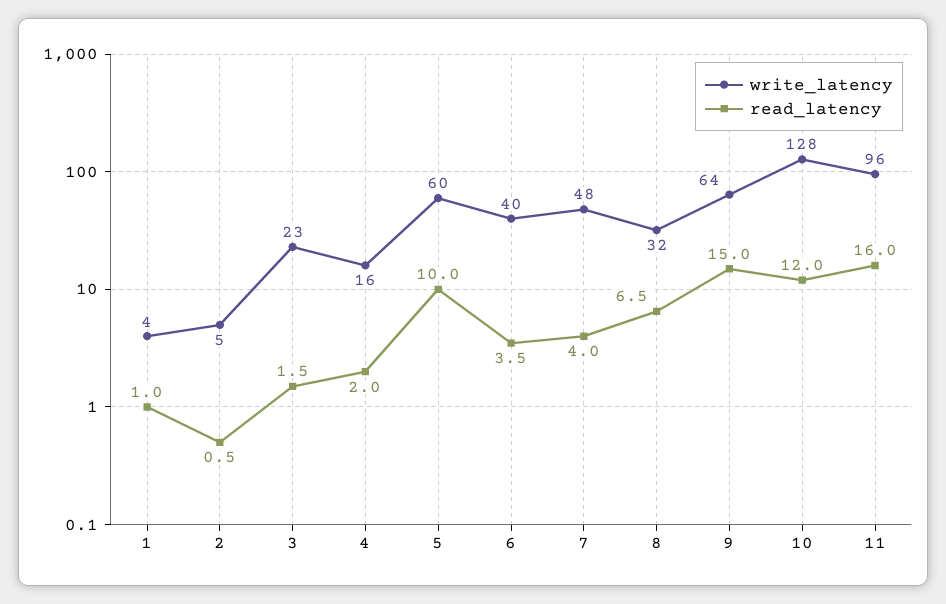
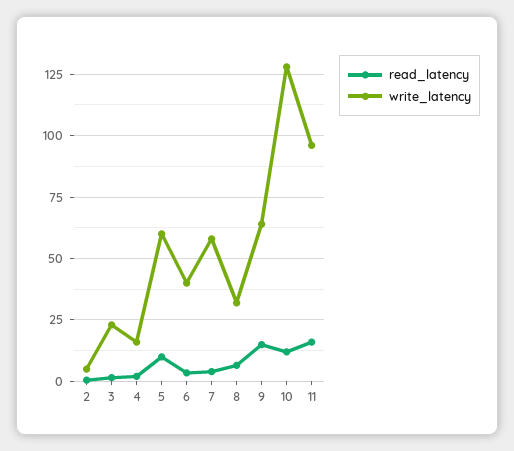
  {
    "write_latency": {
-     "1": 4,
      "2": 5,
      "3": 23,
      "4": 16,
      "5": 60,
      "6": 40,
-     "7": 48,
+     "7": 57.5,
      "8": 32,
      "9": 64,
      "10": 128,
      "11": 96
    },
    "read_latency": {
-     "1": 1,
      "2": 0.5,
      "3": 1.5,
      "4": 2,
      "5": 10,
      "6": 3.5,
      "7": 4,
      "8": 6.5,
      "9": 15,
      "10": 12,
      "11": 16
    }
  }

